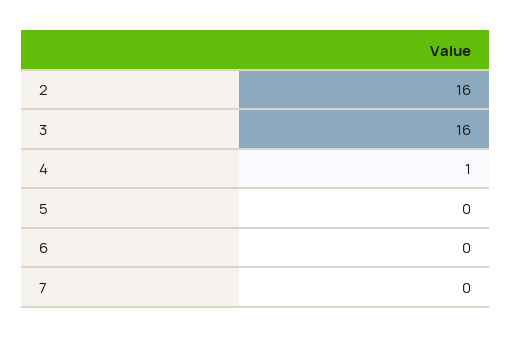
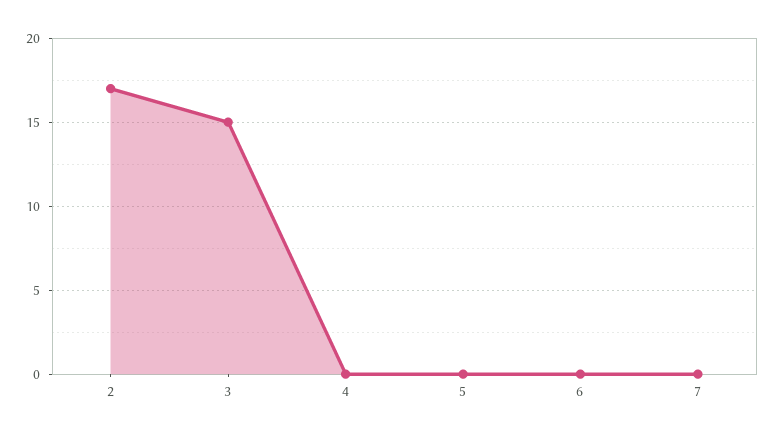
  {
-   "2": 16,
+   "2": 17,
-   "3": 16,
+   "3": 15,
-   "4": 1,
+   "4": 0,
    "5": 0,
    "6": 0,
    "7": 0
  }

